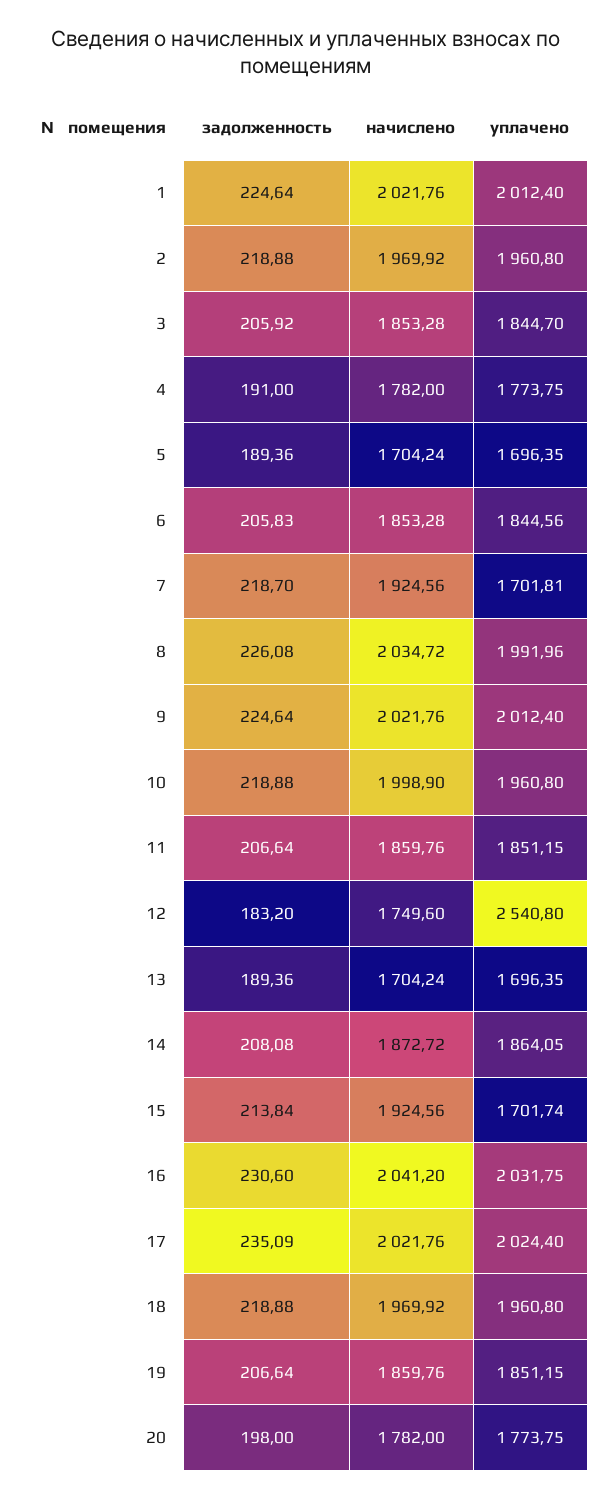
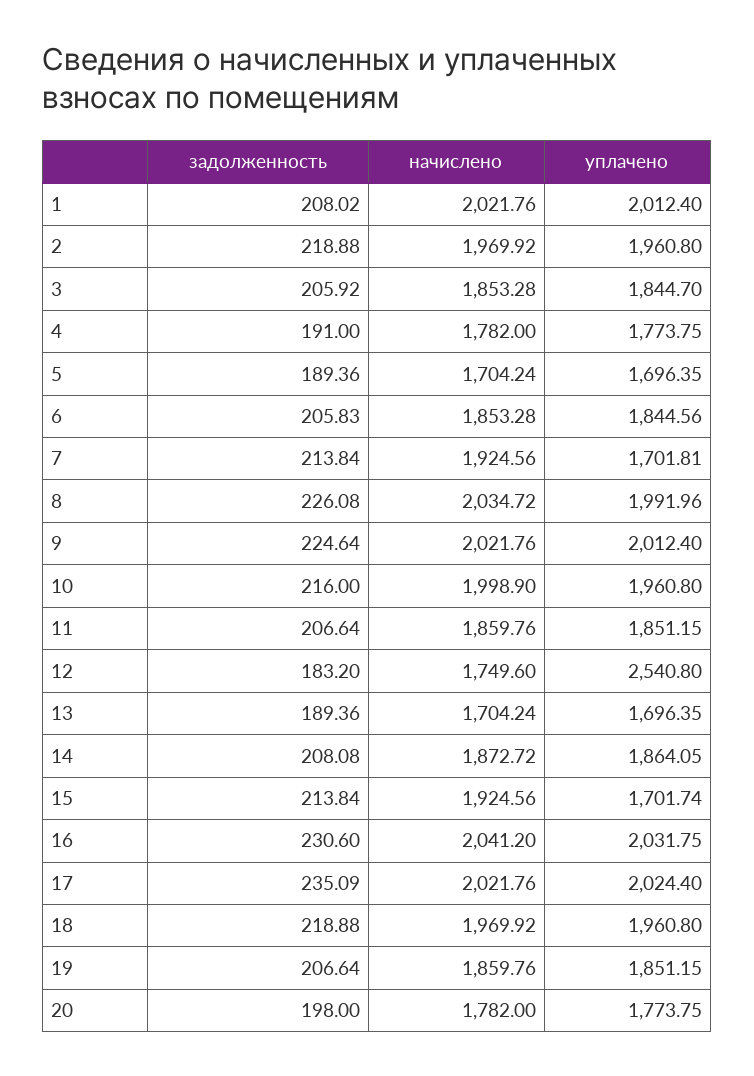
  {
    "задолженность": {
-     "1": 224.64,
+     "1": 208.02,
      "2": 218.88,
      "3": 205.92,
      "4": 191,
      "5": 189.36,
      "6": 205.83,
-     "7": 218.7,
+     "7": 213.84,
      "8": 226.08,
      "9": 224.64,
-     "10": 218.88,
+     "10": 216,
      "11": 206.64,
      "12": 183.2,
      "13": 189.36,
      "14": 208.08,
      "15": 213.84,
      "16": 230.6,
      "17": 235.09,
      "18": 218.88,
      "19": 206.64,
      "20": 198
    },
    "начислено": {
      "1": 2021.76,
      "2": 1969.92,
      "3": 1853.28,
      "4": 1782,
      "5": 1704.24,
      "6": 1853.28,
      "7": 1924.56,
      "8": 2034.72,
      "9": 2021.76,
      "10": 1998.9,
      "11": 1859.76,
      "12": 1749.6,
      "13": 1704.24,
      "14": 1872.72,
      "15": 1924.56,
      "16": 2041.2,
      "17": 2021.76,
      "18": 1969.92,
      "19": 1859.76,
      "20": 1782
    },
    "уплачено": {
      "1": 2012.4,
      "2": 1960.8,
      "3": 1844.7,
      "4": 1773.75,
      "5": 1696.35,
      "6": 1844.56,
      "7": 1701.81,
      "8": 1991.96,
      "9": 2012.4,
      "10": 1960.8,
      "11": 1851.15,
      "12": 2540.8,
      "13": 1696.35,
      "14": 1864.05,
      "15": 1701.74,
      "16": 2031.75,
      "17": 2024.4,
      "18": 1960.8,
      "19": 1851.15,
      "20": 1773.75
    }
  }

